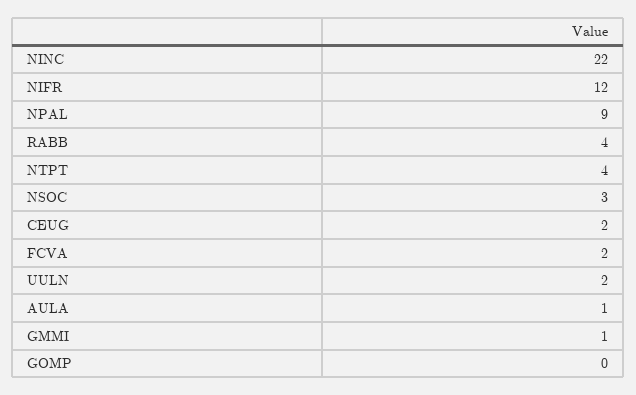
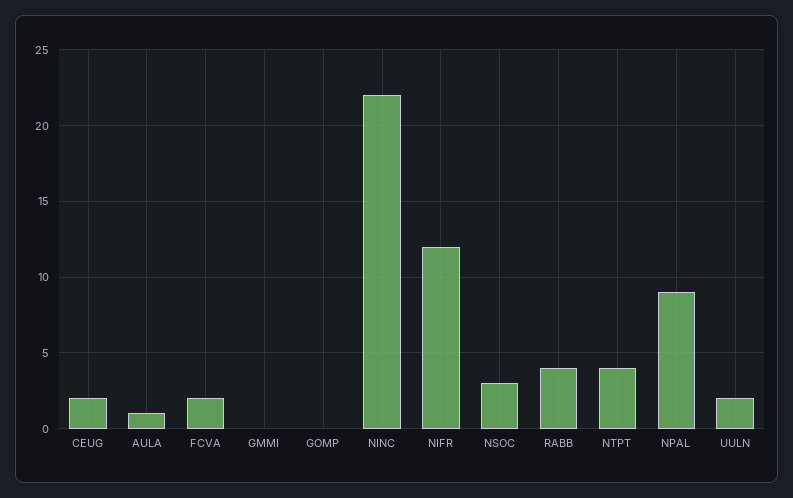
  {
    "NINC": 22,
    "NIFR": 12,
    "NPAL": 9,
    "RABB": 4,
    "NTPT": 4,
    "NSOC": 3,
    "CEUG": 2,
    "FCVA": 2,
    "UULN": 2,
    "AULA": 1,
-   "GMMI": 1,
+   "GMMI": 0,
    "GOMP": 0
  }

